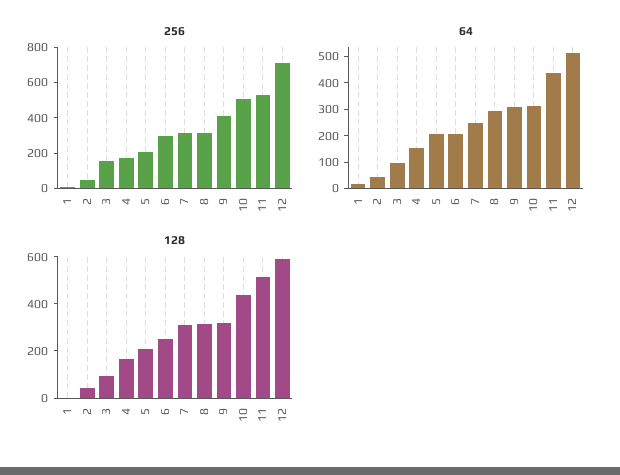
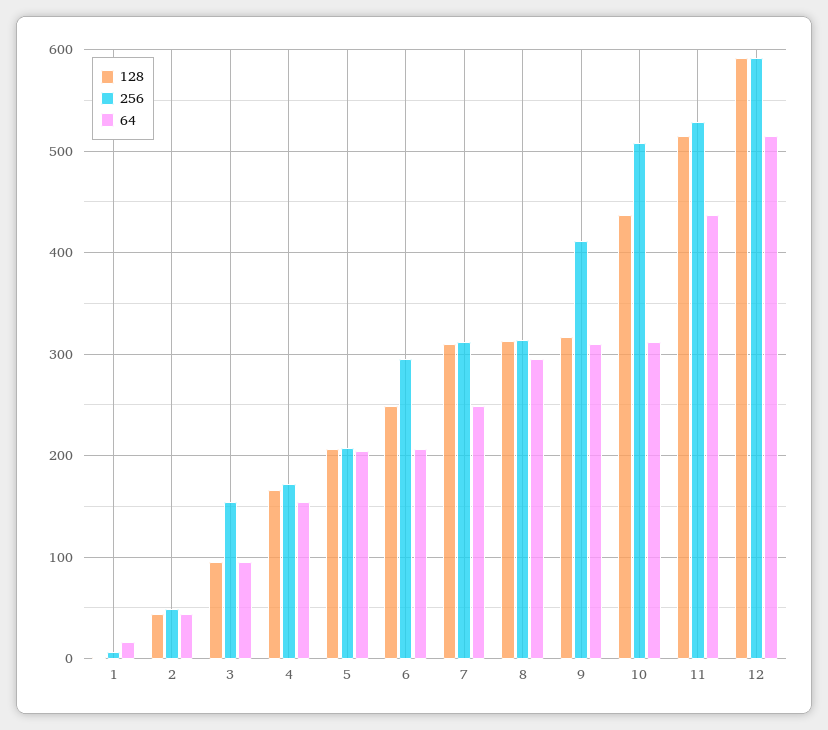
  {
    "256": {
      "1": 10,
      "2": 50,
      "3": 150,
      "4": 170,
      "5": 210,
      "6": 300,
      "7": 310,
      "8": 310,
      "9": 410,
      "10": 510,
      "11": 530,
-     "12": 700
+     "12": 590
    },
    "64": {
      "1": 20,
      "2": 40,
      "3": 100,
      "4": 150,
      "5": 210,
      "6": 210,
      "7": 250,
      "8": 300,
      "9": 310,
      "10": 310,
      "11": 440,
      "12": 520
    },
    "128": {
      "1": 0,
      "2": 40,
      "3": 100,
      "4": 170,
      "5": 210,
      "6": 250,
      "7": 310,
      "8": 310,
      "9": 320,
      "10": 440,
      "11": 520,
      "12": 590
    }
  }

